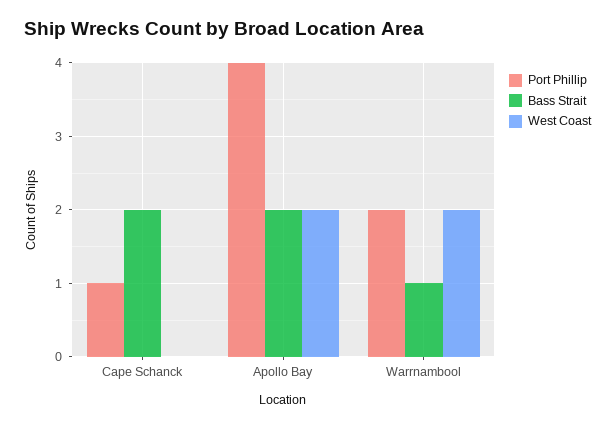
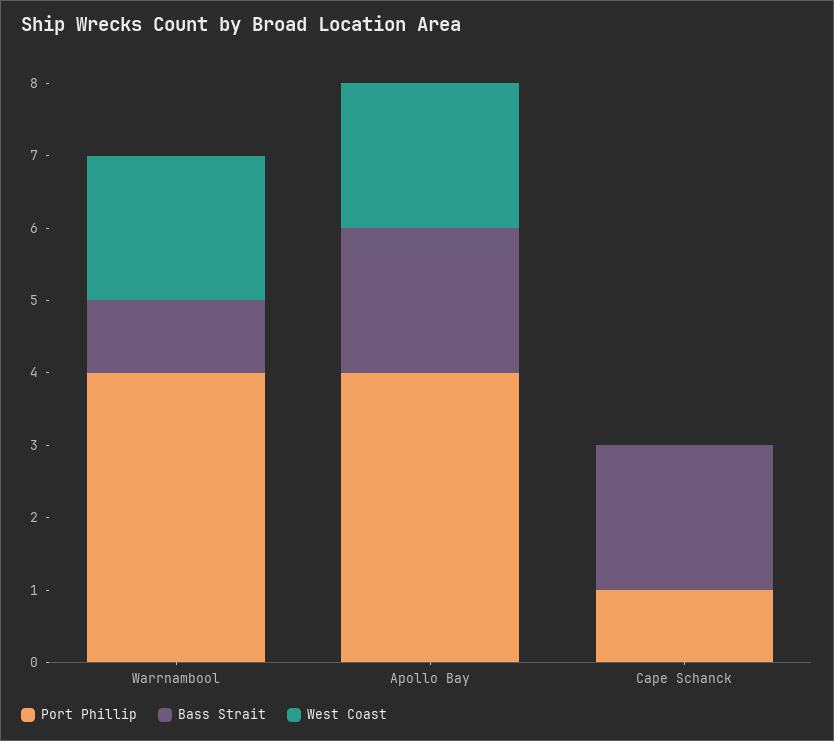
  {
    "Port Phillip": {
      "Cape Schanck": 1,
      "Apollo Bay": 4,
-     "Warrnambool": 2
+     "Warrnambool": 4
    },
    "Bass Strait": {
      "Cape Schanck": 2,
      "Apollo Bay": 2,
      "Warrnambool": 1
    },
    "West Coast": {
      "Cape Schanck": 0,
      "Apollo Bay": 2,
      "Warrnambool": 2
    }
  }

